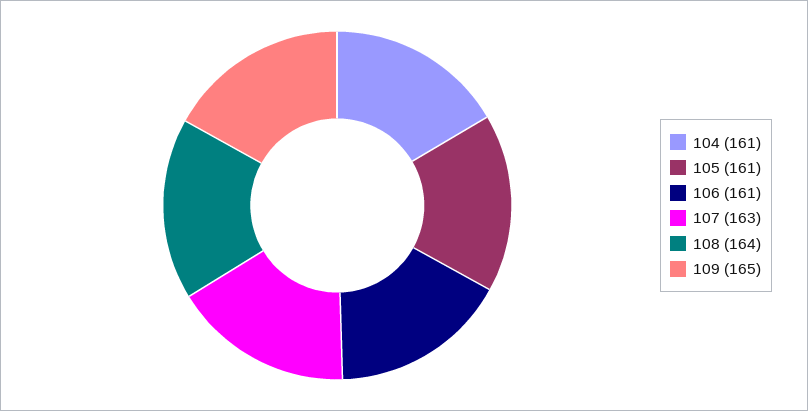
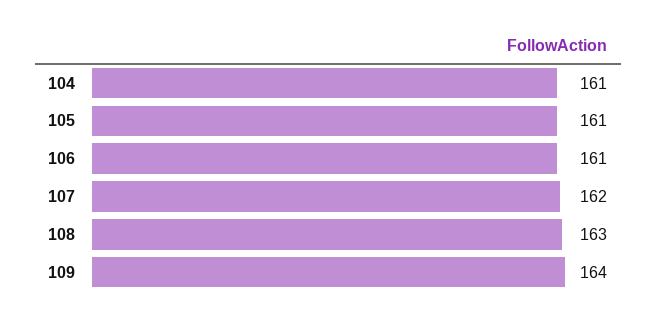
  {
    "104": 161,
    "105": 161,
    "106": 161,
-   "107": 163,
+   "107": 162,
-   "108": 164,
+   "108": 163,
-   "109": 165
+   "109": 164
  }

